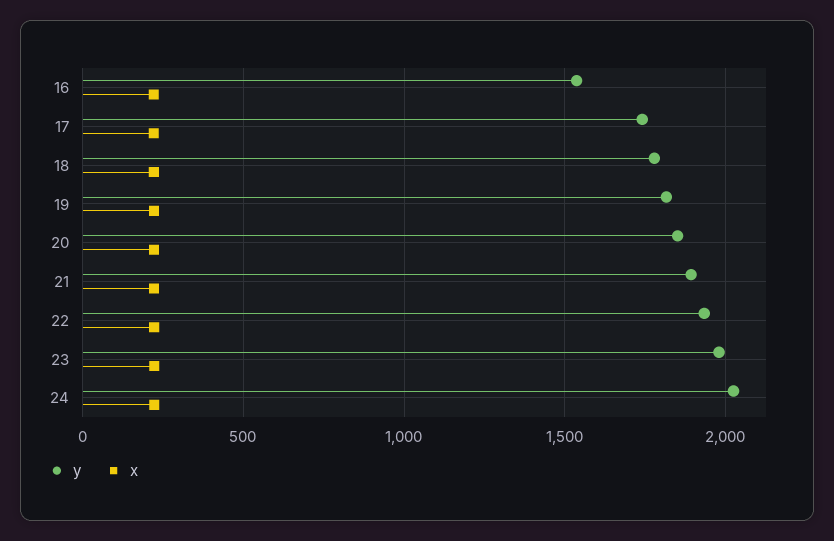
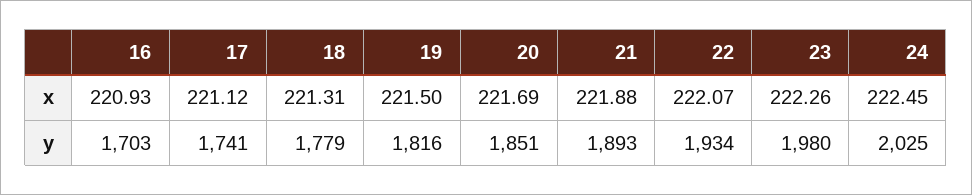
  {
    "y": {
-     "16": 1550,
+     "16": 1703,
      "17": 1741,
      "18": 1779,
      "19": 1816,
      "20": 1851,
      "21": 1893,
      "22": 1934,
      "23": 1980,
      "24": 2025
    },
    "x": {
      "16": 220.93,
      "17": 221.12,
      "18": 221.31,
      "19": 221.5,
      "20": 221.69,
      "21": 221.88,
      "22": 222.07,
      "23": 222.26,
      "24": 222.45
    }
  }

